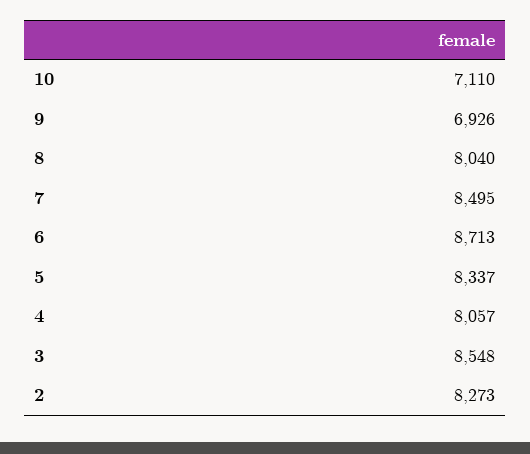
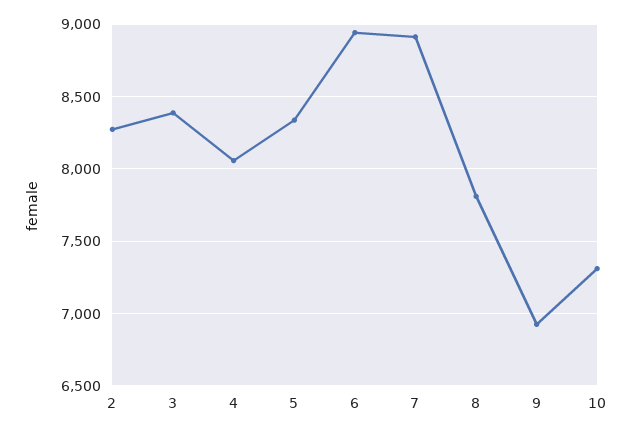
  {
-   "10": 7110,
+   "10": 7300,
    "9": 6926,
-   "8": 8040,
+   "8": 7800,
-   "7": 8495,
+   "7": 8900,
-   "6": 8713,
+   "6": 8950,
    "5": 8337,
    "4": 8057,
-   "3": 8548,
+   "3": 8400,
    "2": 8273
  }

